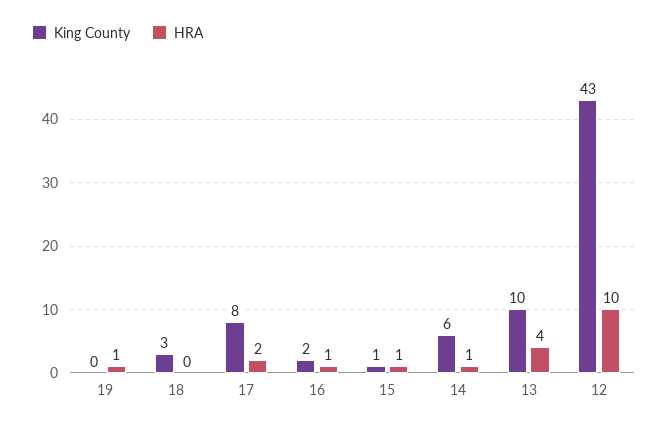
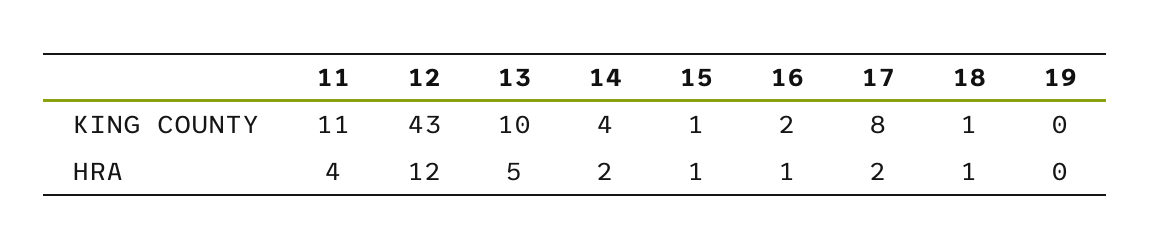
  {
    "King County": {
      "19": 0,
-     "18": 3,
+     "18": 1,
      "17": 8,
      "16": 2,
      "15": 1,
-     "14": 6,
+     "14": 4,
      "13": 10,
-     "12": 43
+     "12": 43,
+     "11": 11
    },
    "HRA": {
-     "19": 1,
+     "19": 0,
-     "18": 0,
+     "18": 1,
      "17": 2,
      "16": 1,
      "15": 1,
-     "14": 1,
+     "14": 2,
-     "13": 4,
+     "13": 5,
-     "12": 10
+     "12": 12,
+     "11": 4
    }
  }

